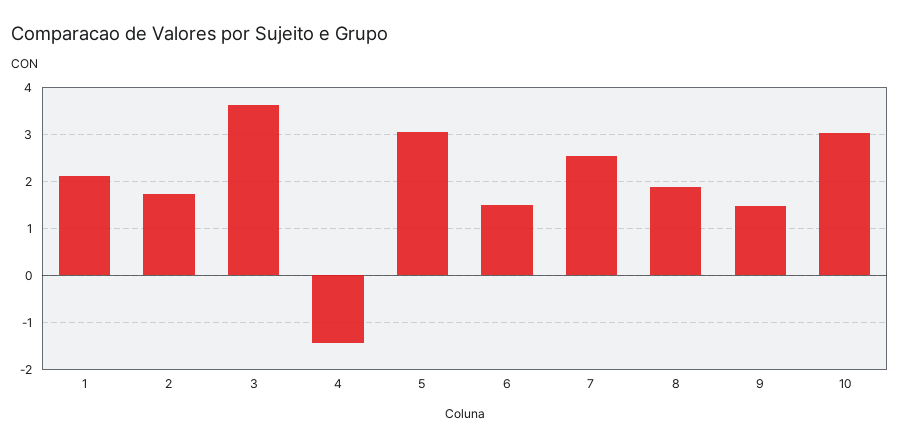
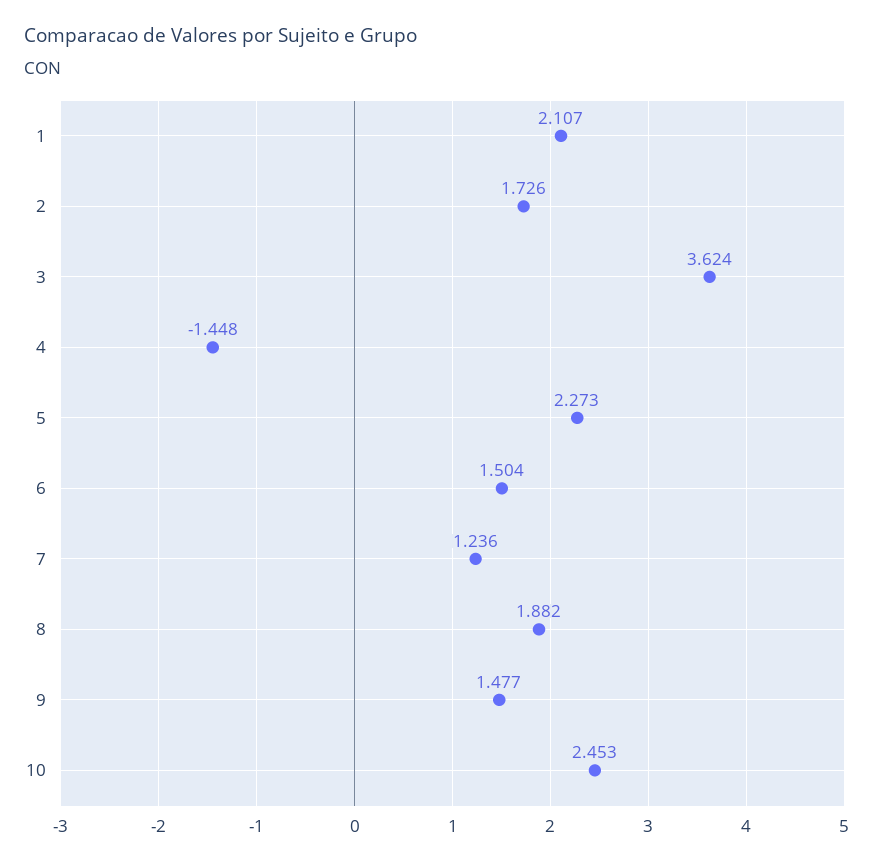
  {
    "1": 2.107,
    "2": 1.726,
    "3": 3.624,
    "4": -1.448,
-   "5": 3,
+   "5": 2.273,
    "6": 1.504,
-   "7": 2.6,
+   "7": 1.236,
    "8": 1.882,
    "9": 1.477,
-   "10": 3
+   "10": 2.453
  }

